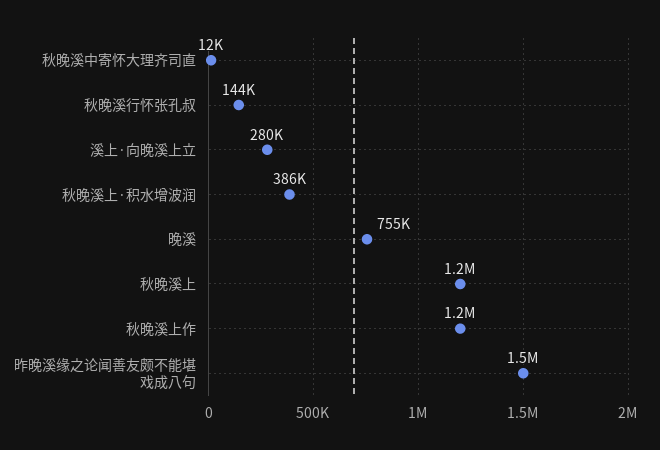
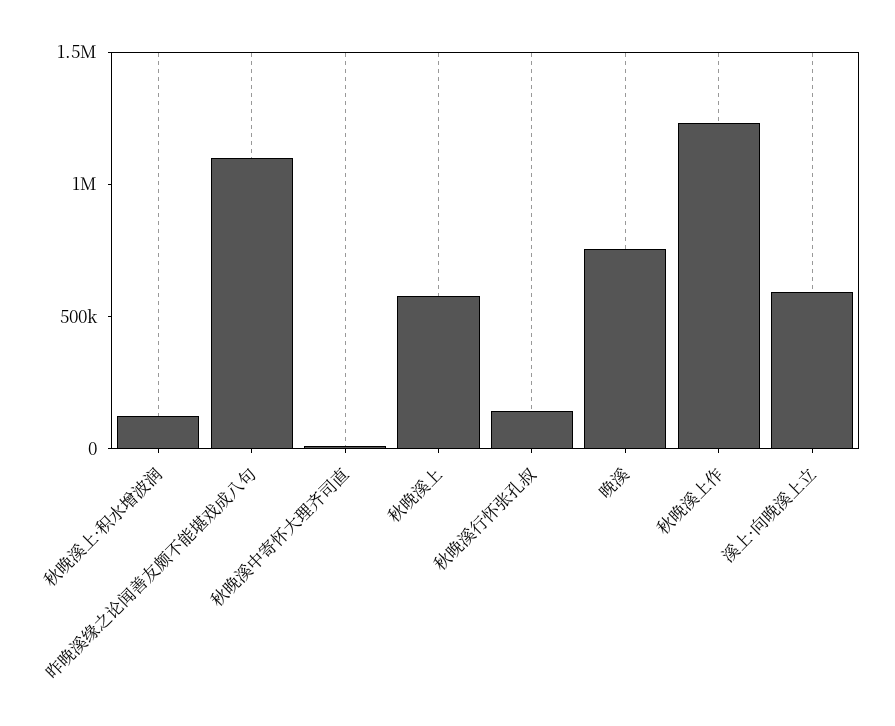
  {
    "秋晚溪中寄怀大理齐司直": 12000,
    "秋晚溪行怀张孔叔": 144000,
-   "溪上·向晚溪上立": 280000,
+   "溪上·向晚溪上立": 600000,
-   "秋晚溪上·积水增波润": 386000,
+   "秋晚溪上·积水增波润": 100000,
    "晚溪": 755000,
-   "秋晚溪上": 1200000,
+   "秋晚溪上": 600000,
    "秋晚溪上作": 1200000,
-   "昨晚溪缘之论闻善友颇不能堪戏成八句": 1500000
+   "昨晚溪缘之论闻善友颇不能堪戏成八句": 1100000
  }

